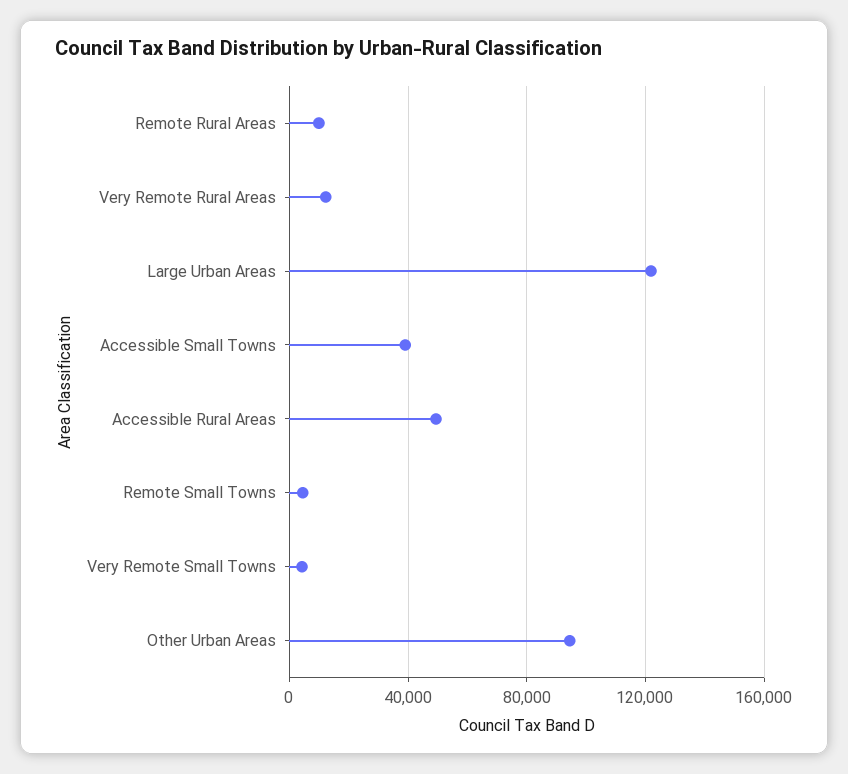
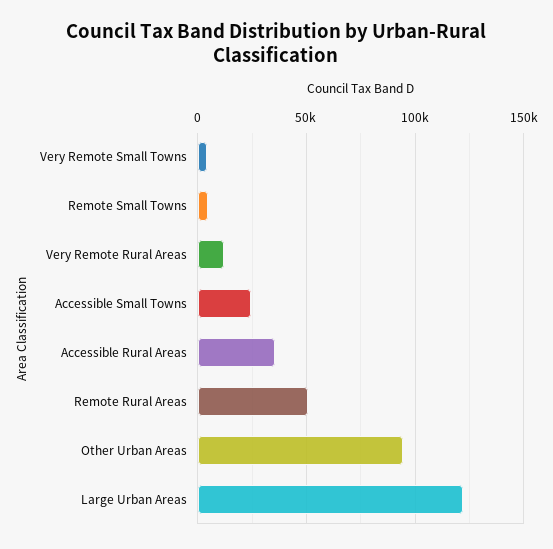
  {
-   "Remote Rural Areas": 10000,
+   "Remote Rural Areas": 50000,
    "Very Remote Rural Areas": 10000,
    "Large Urban Areas": 120000,
-   "Accessible Small Towns": 40000,
+   "Accessible Small Towns": 25000,
-   "Accessible Rural Areas": 50000,
+   "Accessible Rural Areas": 35000,
    "Remote Small Towns": 5000,
    "Very Remote Small Towns": 5000,
    "Other Urban Areas": 95000
  }

